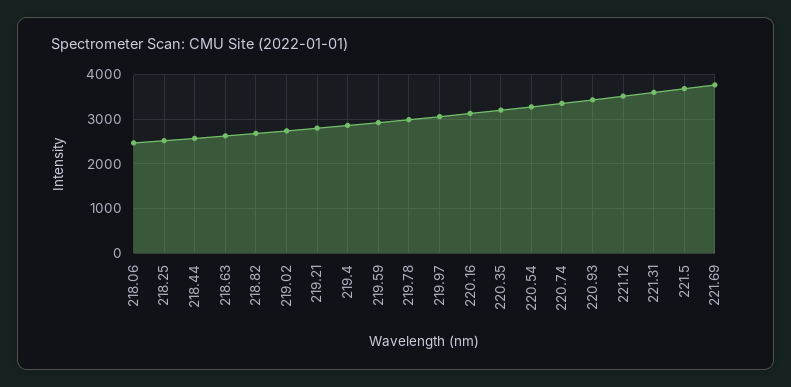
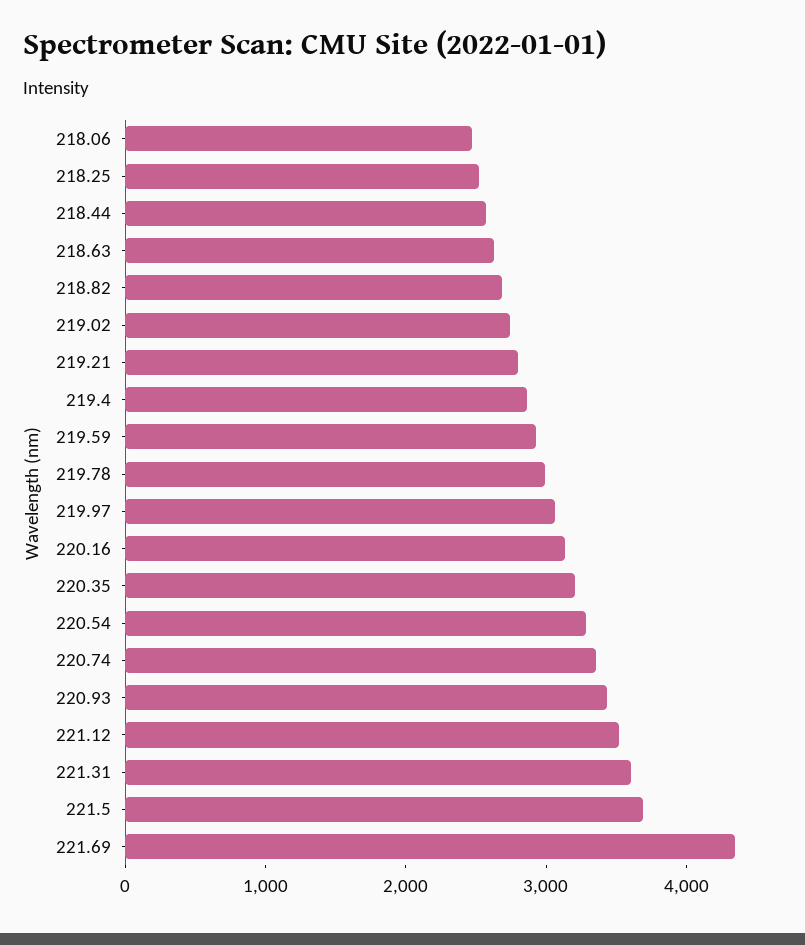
  {
    "218.06": 2400,
    "218.25": 2600,
    "218.44": 2600,
    "218.63": 2600,
    "218.82": 2600,
    "219.02": 2800,
    "219.21": 2800,
    "219.4": 2800,
    "219.59": 3000,
    "219.78": 3000,
    "219.97": 3000,
    "220.16": 3200,
    "220.35": 3200,
    "220.54": 3200,
    "220.74": 3400,
    "220.93": 3400,
    "221.12": 3600,
    "221.31": 3600,
    "221.5": 3600,
-   "221.69": 3800
+   "221.69": 4400
  }

